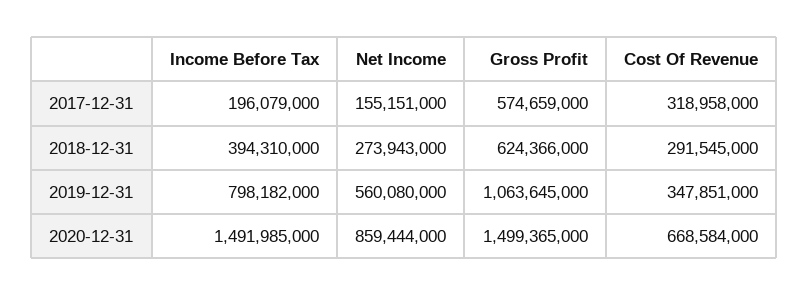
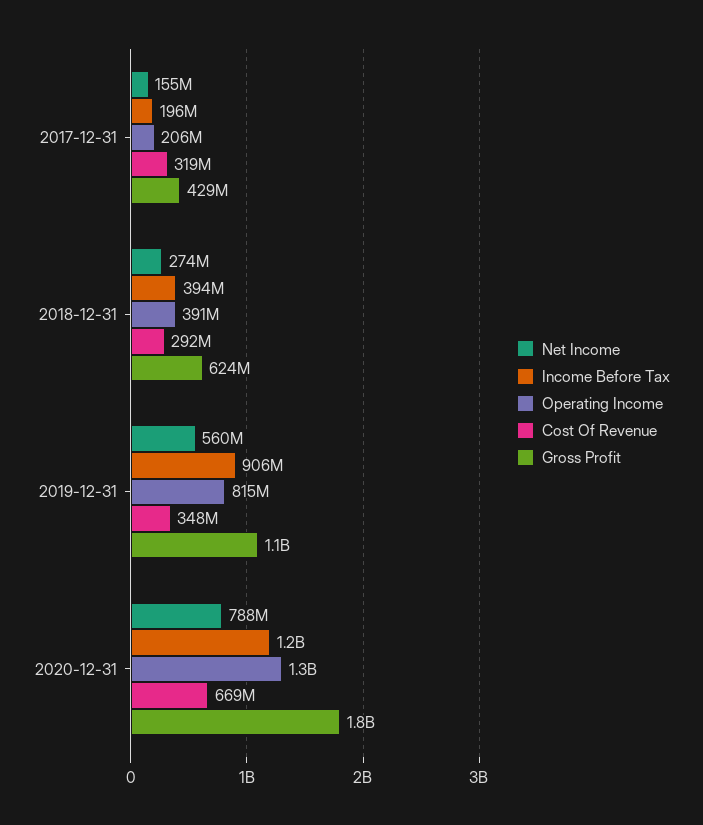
  {
    "Income Before Tax": {
      "2017-12-31": 196079000,
      "2018-12-31": 394310000,
-     "2019-12-31": 798182000,
+     "2019-12-31": 906000000,
-     "2020-12-31": 1491985000
+     "2020-12-31": 1200000000
    },
    "Net Income": {
      "2017-12-31": 155151000,
      "2018-12-31": 273943000,
      "2019-12-31": 560080000,
-     "2020-12-31": 859444000
+     "2020-12-31": 788000000
    },
    "Gross Profit": {
-     "2017-12-31": 574659000,
+     "2017-12-31": 429000000,
      "2018-12-31": 624366000,
      "2019-12-31": 1063645000,
-     "2020-12-31": 1499365000
+     "2020-12-31": 1800000000
    },
    "Cost Of Revenue": {
      "2017-12-31": 318958000,
      "2018-12-31": 291545000,
      "2019-12-31": 347851000,
      "2020-12-31": 668584000
-   }
+   },
+   "Operating Income": {
+     "2017-12-31": 206000000,
+     "2018-12-31": 391000000,
+     "2019-12-31": 815000000,
+     "2020-12-31": 1300000000
+   }
  }

